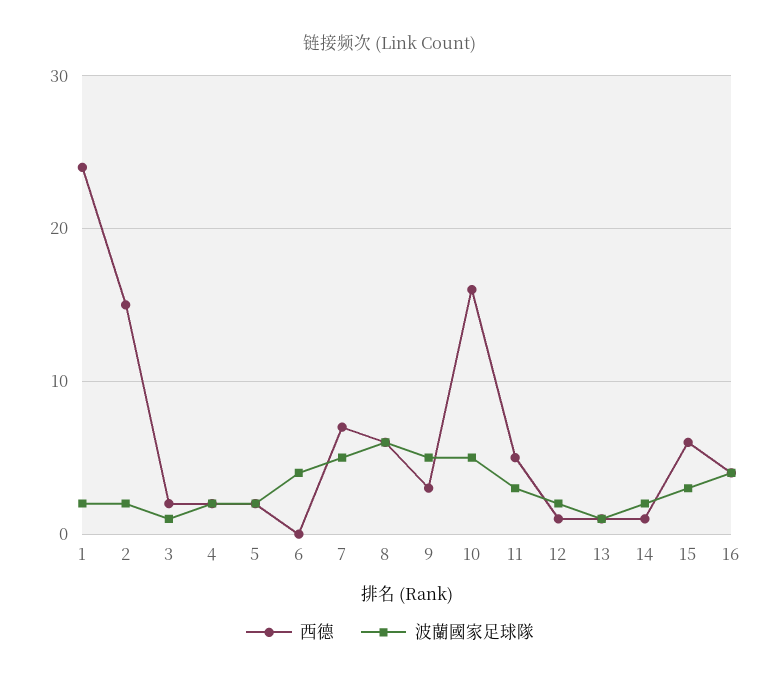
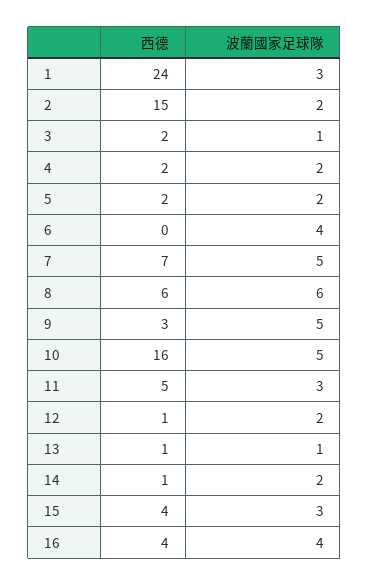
  {
    "西德": {
      "1": 24,
      "2": 15,
      "3": 2,
      "4": 2,
      "5": 2,
      "6": 0,
      "7": 7,
      "8": 6,
      "9": 3,
      "10": 16,
      "11": 5,
      "12": 1,
      "13": 1,
      "14": 1,
-     "15": 6,
+     "15": 4,
      "16": 4
    },
    "波蘭國家足球隊": {
-     "1": 2,
+     "1": 3,
      "2": 2,
      "3": 1,
      "4": 2,
      "5": 2,
      "6": 4,
      "7": 5,
      "8": 6,
      "9": 5,
      "10": 5,
      "11": 3,
      "12": 2,
      "13": 1,
      "14": 2,
      "15": 3,
      "16": 4
    }
  }

